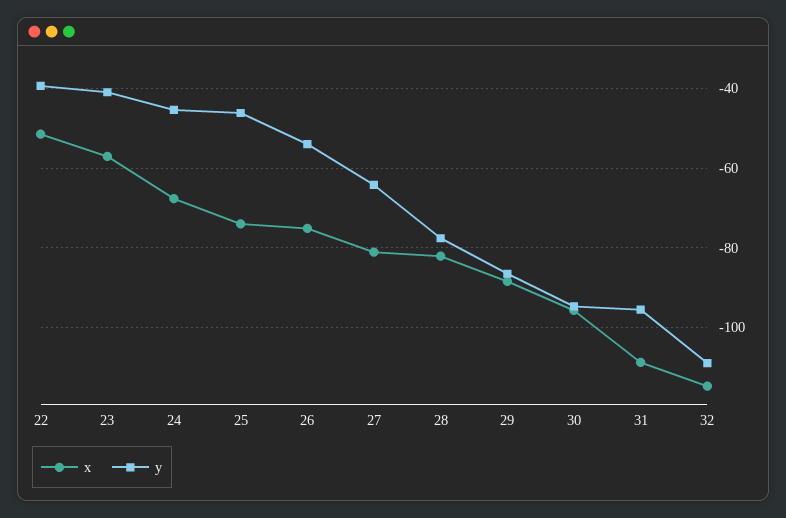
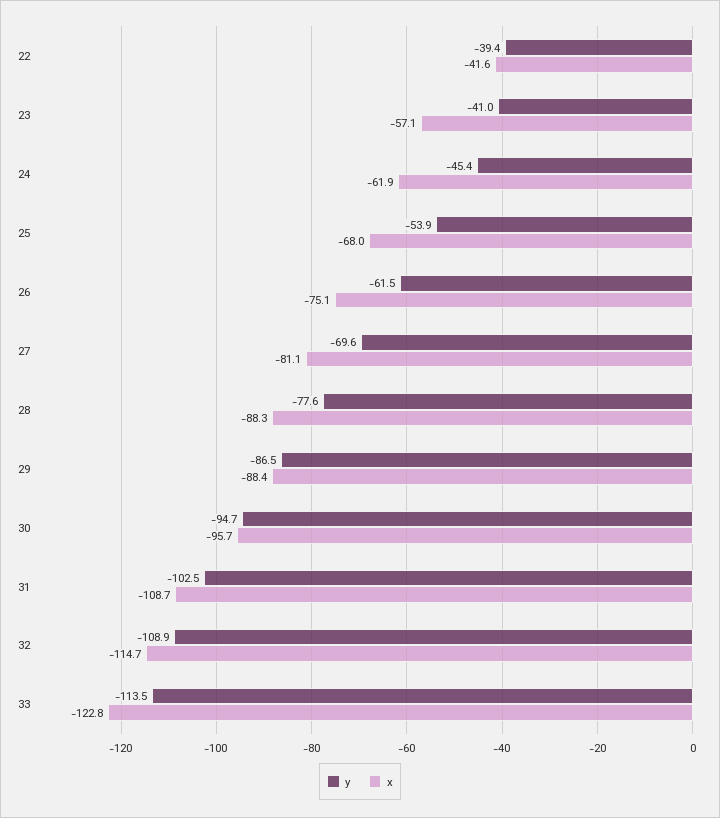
  {
    "x": {
-     "22": -52,
+     "22": -41.6,
      "23": -57.1,
-     "24": -68,
+     "24": -61.9,
-     "25": -74,
+     "25": -68,
      "26": -75.1,
      "27": -81.1,
-     "28": -82,
+     "28": -88.3,
      "29": -88.4,
      "30": -95.7,
      "31": -108.7,
-     "32": -114.7
+     "32": -114.7,
+     "33": -122.8
    },
    "y": {
      "22": -39.4,
      "23": -41,
      "24": -45.4,
-     "25": -46,
+     "25": -53.9,
-     "26": -54,
+     "26": -61.5,
-     "27": -64,
+     "27": -69.6,
      "28": -77.6,
      "29": -86.5,
      "30": -94.7,
-     "31": -96,
+     "31": -102.5,
-     "32": -108.9
+     "32": -108.9,
+     "33": -113.5
    }
  }

